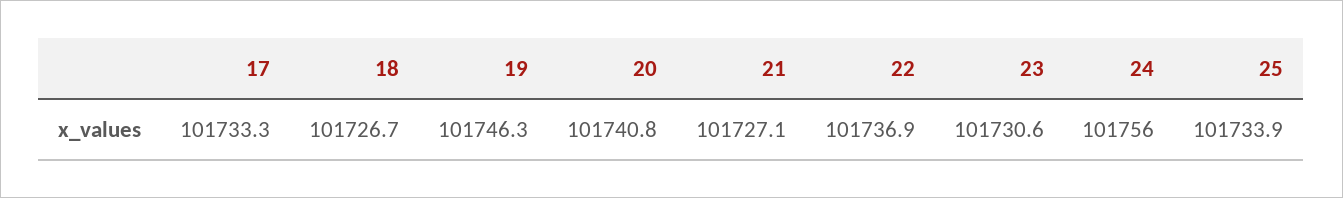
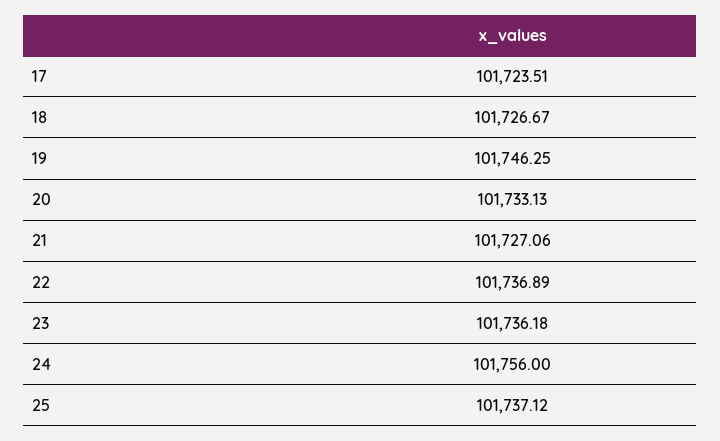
  {
-   "17": 101733.3,
+   "17": 101723.51,
    "18": 101726.67,
    "19": 101746.25,
-   "20": 101740.8,
+   "20": 101733.13,
    "21": 101727.06,
    "22": 101736.89,
-   "23": 101730.6,
+   "23": 101736.18,
    "24": 101756,
-   "25": 101733.9
+   "25": 101737.12
  }

